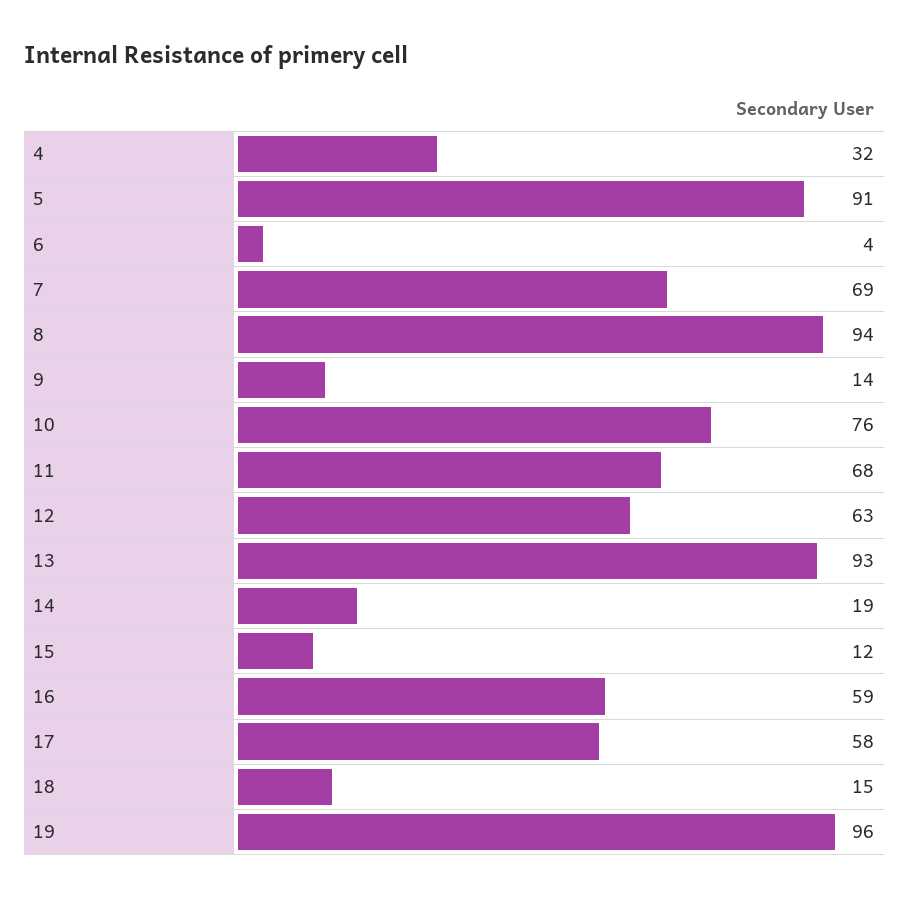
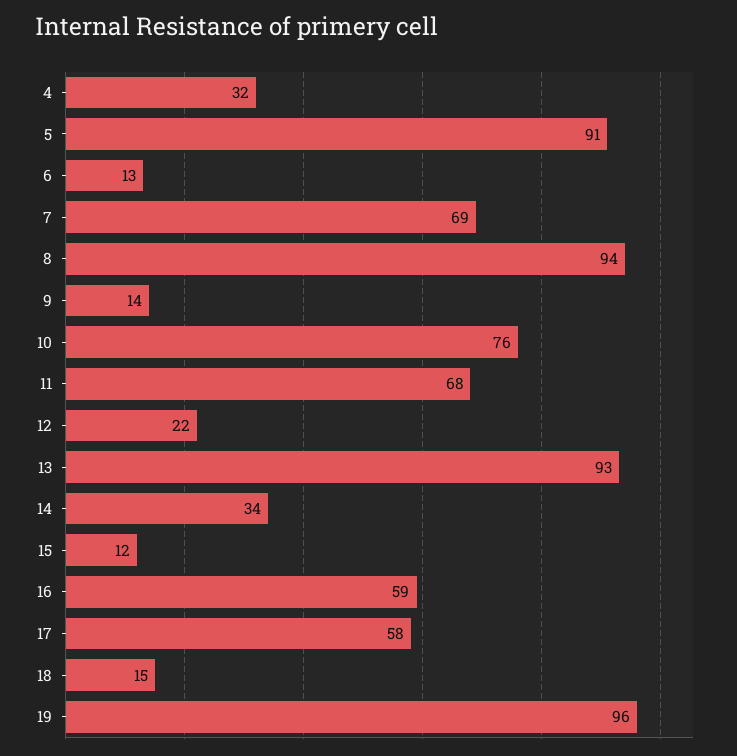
  {
    "4": 32,
    "5": 91,
-   "6": 4,
+   "6": 13,
    "7": 69,
    "8": 94,
    "9": 14,
    "10": 76,
    "11": 68,
-   "12": 63,
+   "12": 22,
    "13": 93,
-   "14": 19,
+   "14": 34,
    "15": 12,
    "16": 59,
    "17": 58,
    "18": 15,
    "19": 96
  }

